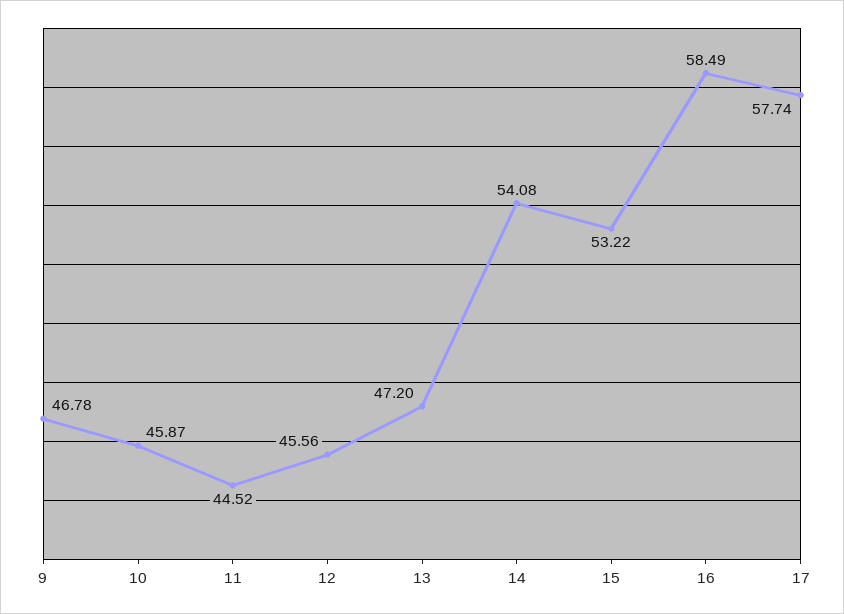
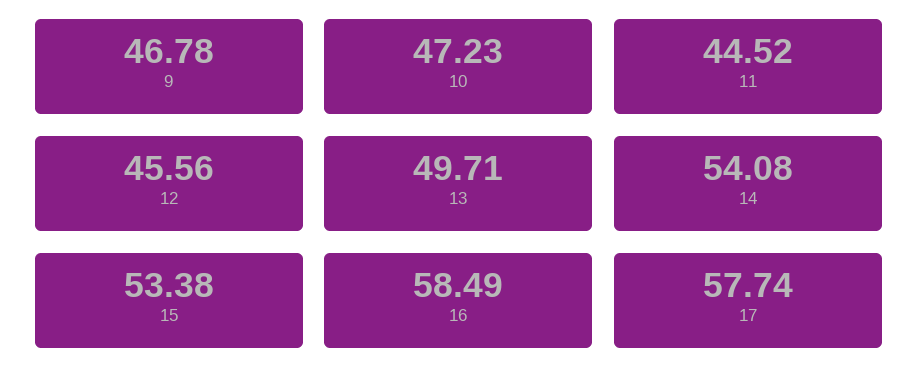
  {
    "9": 46.78,
-   "10": 45.87,
+   "10": 47.23,
    "11": 44.52,
    "12": 45.56,
-   "13": 47.2,
+   "13": 49.71,
    "14": 54.08,
-   "15": 53.22,
+   "15": 53.38,
    "16": 58.49,
    "17": 57.74
  }

